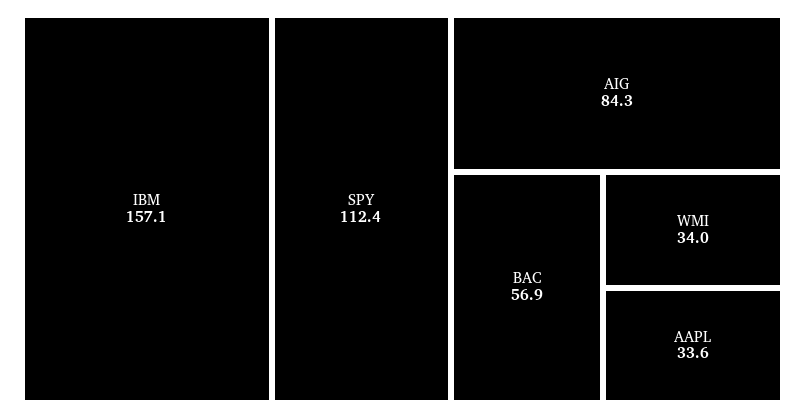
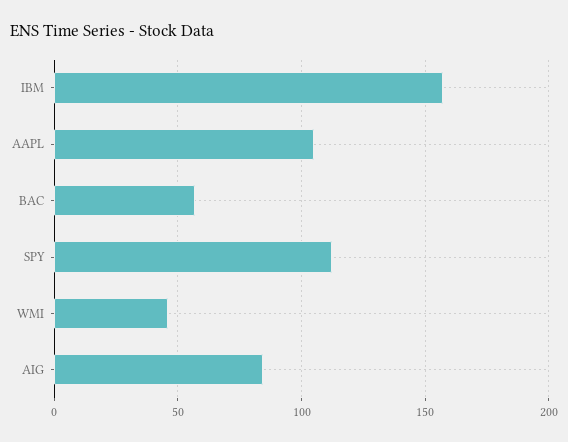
  {
    "IBM": 157.1,
    "SPY": 112.4,
    "AIG": 84.3,
    "BAC": 56.9,
-   "WMI": 34,
+   "WMI": 45,
-   "AAPL": 33.6
+   "AAPL": 105
  }

